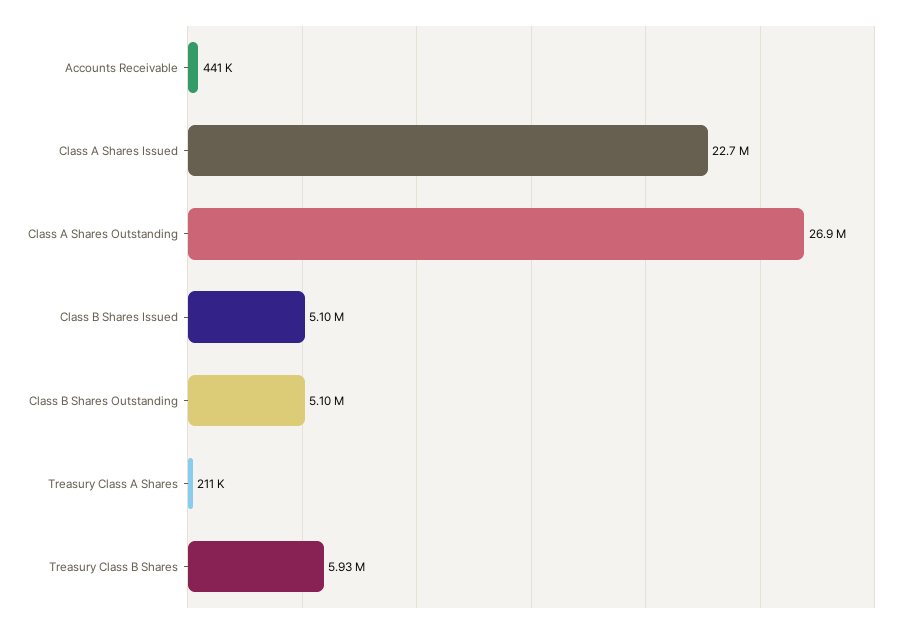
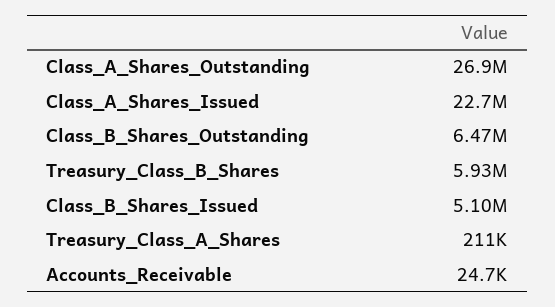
  {
-   "Accounts Receivable": 441000,
+   "Accounts Receivable": 24700,
    "Class A Shares Issued": 22700000,
    "Class A Shares Outstanding": 26900000,
    "Class B Shares Issued": 5100000,
-   "Class B Shares Outstanding": 5100000,
+   "Class B Shares Outstanding": 6470000,
    "Treasury Class A Shares": 211000,
    "Treasury Class B Shares": 5930000
  }

